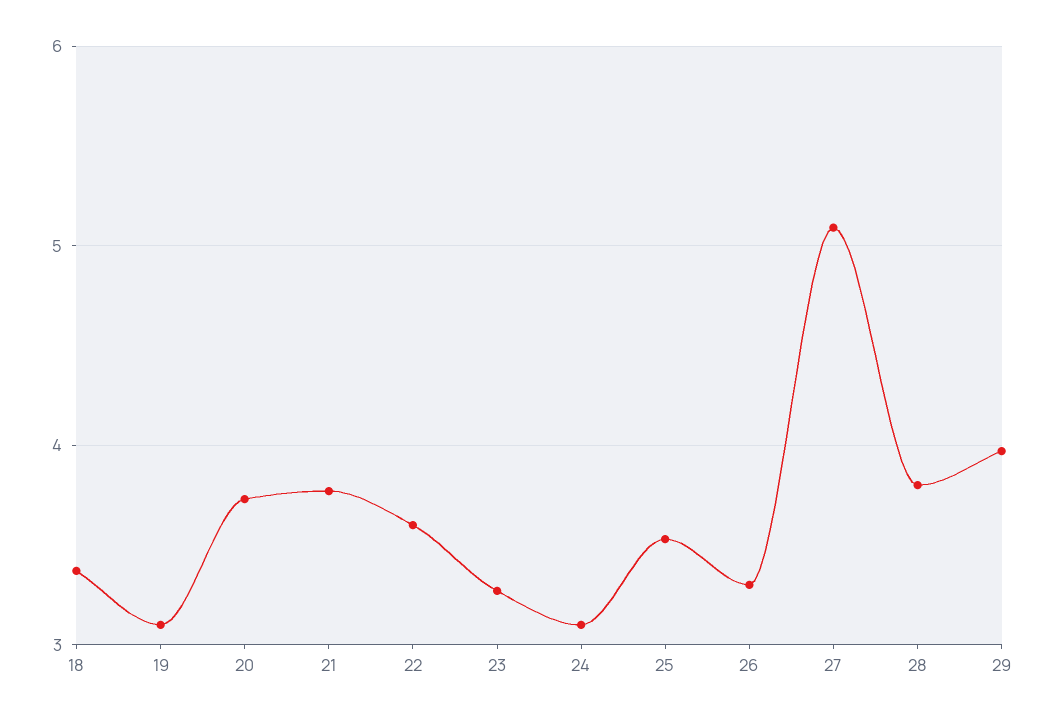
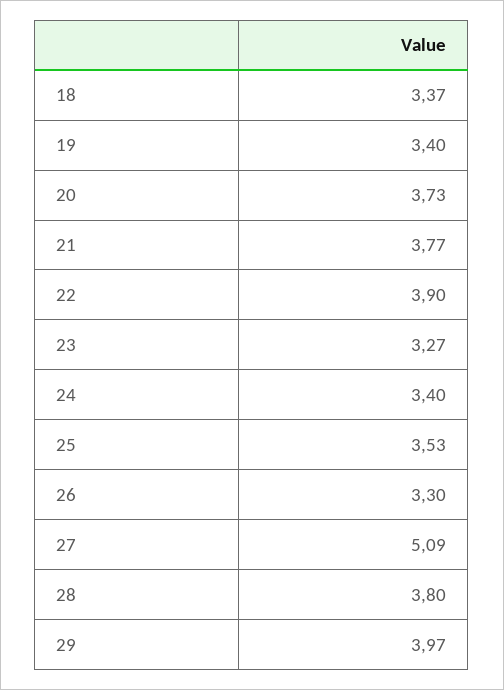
  {
    "18": 3.37,
-   "19": 3.1,
+   "19": 3.4,
    "20": 3.73,
    "21": 3.77,
-   "22": 3.6,
+   "22": 3.9,
    "23": 3.27,
-   "24": 3.1,
+   "24": 3.4,
    "25": 3.53,
    "26": 3.3,
    "27": 5.09,
    "28": 3.8,
    "29": 3.97
  }

